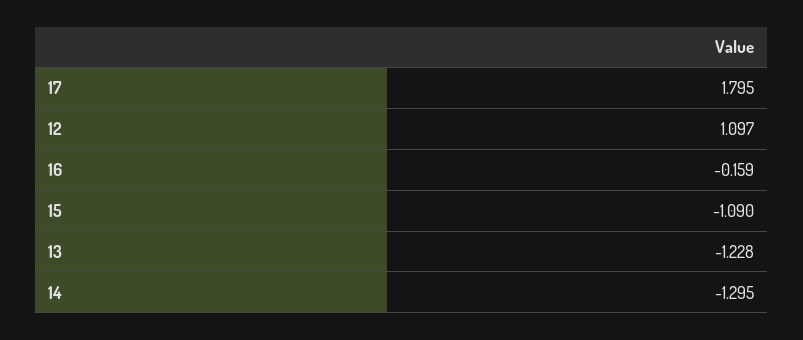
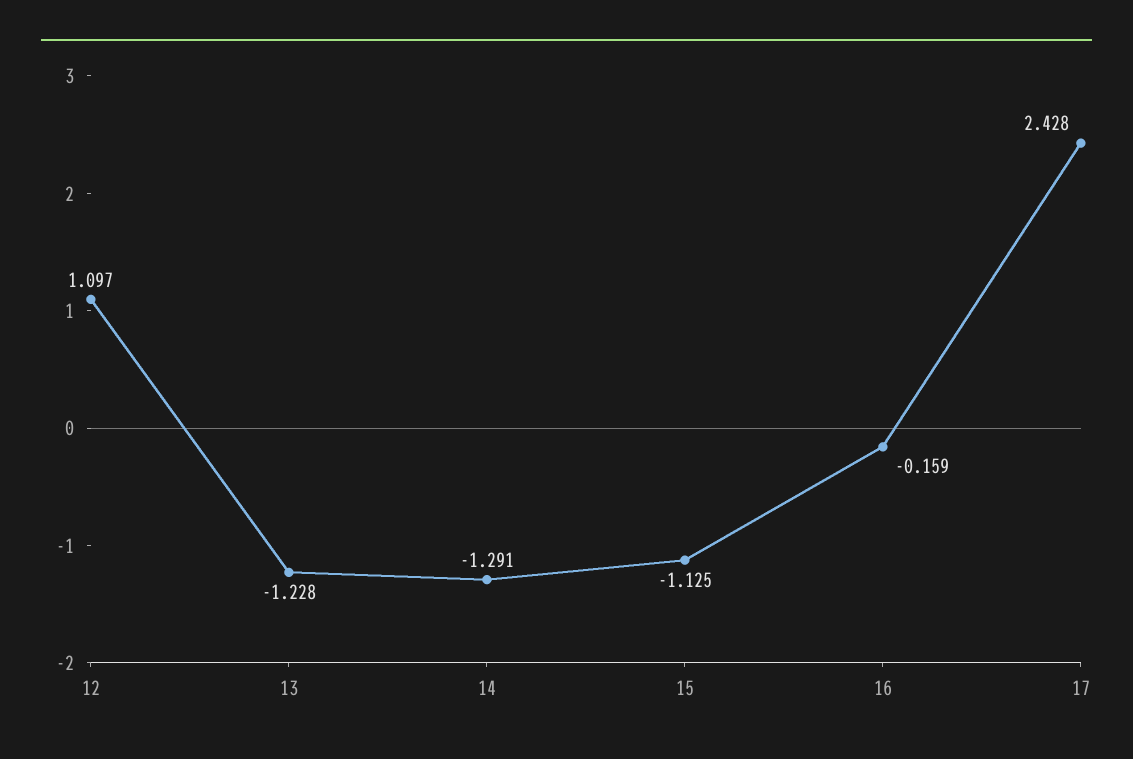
  {
-   "17": 1.795,
+   "17": 2.428,
    "12": 1.097,
    "16": -0.159,
-   "15": -1.09,
+   "15": -1.125,
    "13": -1.228,
-   "14": -1.295
+   "14": -1.291
  }

